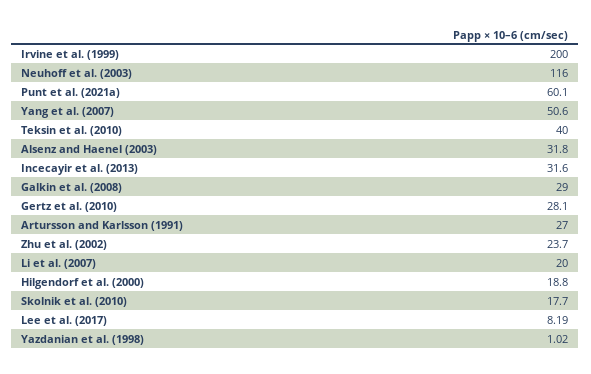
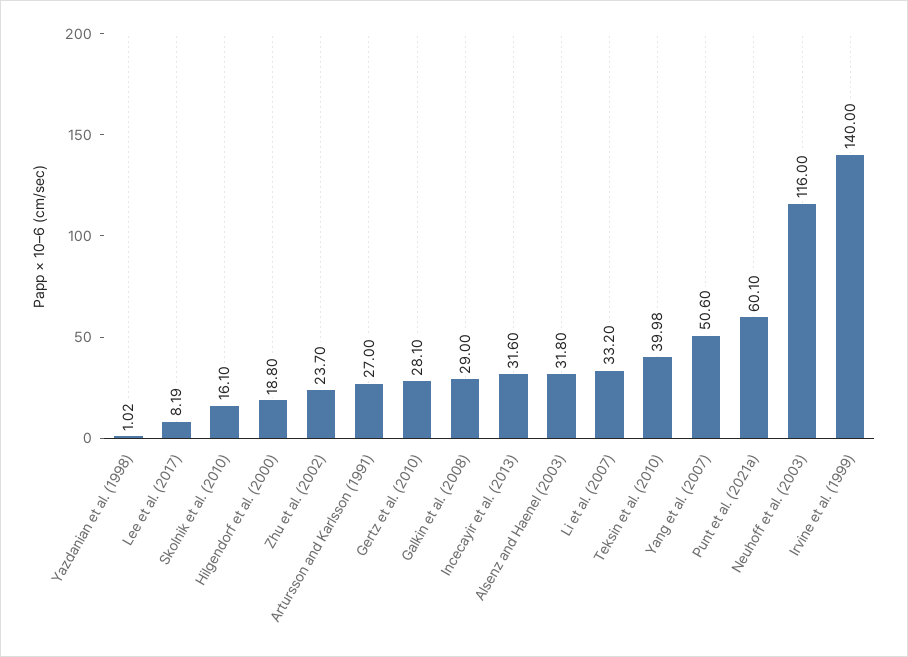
  {
-   "Irvine et al. (1999)": 200,
+   "Irvine et al. (1999)": 140,
    "Neuhoff et al. (2003)": 116,
    "Punt et al. (2021a)": 60.1,
    "Yang et al. (2007)": 50.6,
-   "Teksin et al. (2010)": 40,
+   "Teksin et al. (2010)": 39.98,
    "Alsenz and Haenel (2003)": 31.8,
    "Incecayir et al. (2013)": 31.6,
    "Galkin et al. (2008)": 29,
    "Gertz et al. (2010)": 28.1,
    "Artursson and Karlsson (1991)": 27,
    "Zhu et al. (2002)": 23.7,
-   "Li et al. (2007)": 20,
+   "Li et al. (2007)": 33.2,
    "Hilgendorf et al. (2000)": 18.8,
-   "Skolnik et al. (2010)": 17.7,
+   "Skolnik et al. (2010)": 16.1,
    "Lee et al. (2017)": 8.19,
    "Yazdanian et al. (1998)": 1.02
  }

